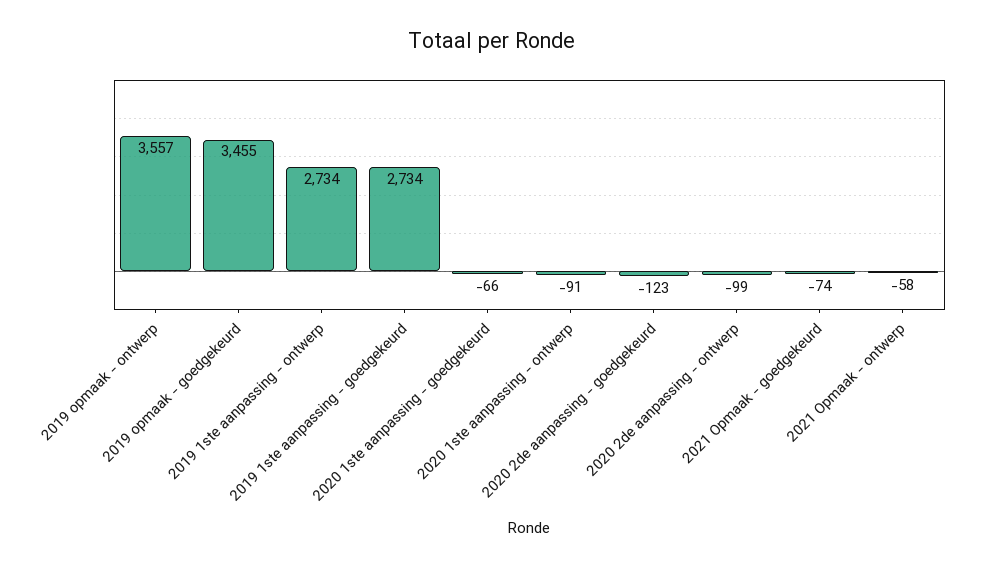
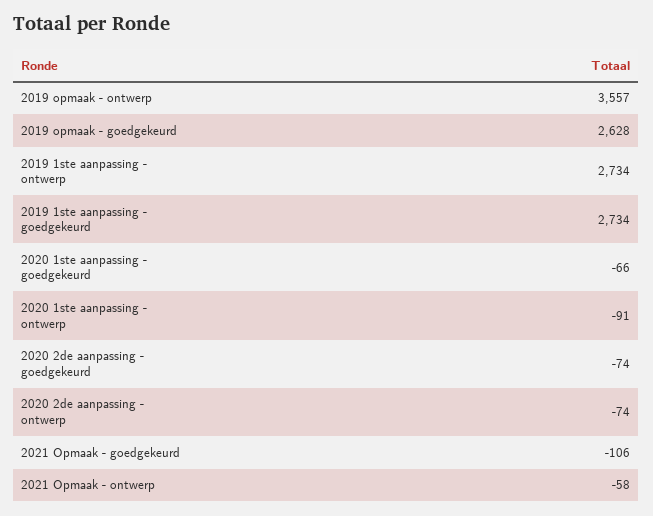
  {
    "2019 opmaak - ontwerp": 3557,
-   "2019 opmaak - goedgekeurd": 3455,
+   "2019 opmaak - goedgekeurd": 2628,
    "2019 1ste aanpassing - ontwerp": 2734,
    "2019 1ste aanpassing - goedgekeurd": 2734,
    "2020 1ste aanpassing - goedgekeurd": -66,
    "2020 1ste aanpassing - ontwerp": -91,
-   "2020 2de aanpassing - goedgekeurd": -123,
+   "2020 2de aanpassing - goedgekeurd": -74,
-   "2020 2de aanpassing - ontwerp": -99,
+   "2020 2de aanpassing - ontwerp": -74,
-   "2021 Opmaak - goedgekeurd": -74,
+   "2021 Opmaak - goedgekeurd": -106,
    "2021 Opmaak - ontwerp": -58
  }

